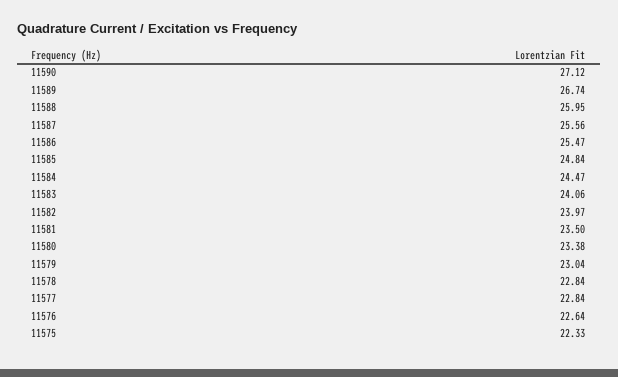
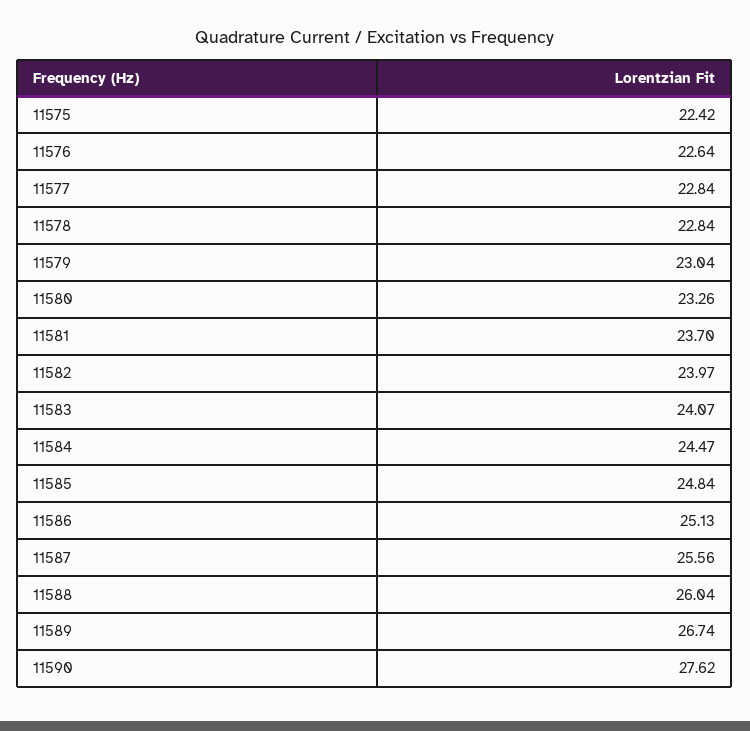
  {
-   "11590": 27.12,
+   "11590": 27.62,
    "11589": 26.74,
-   "11588": 25.95,
+   "11588": 26.04,
    "11587": 25.56,
-   "11586": 25.47,
+   "11586": 25.13,
    "11585": 24.84,
    "11584": 24.47,
-   "11583": 24.06,
+   "11583": 24.07,
    "11582": 23.97,
-   "11581": 23.5,
+   "11581": 23.7,
-   "11580": 23.38,
+   "11580": 23.26,
    "11579": 23.04,
    "11578": 22.84,
    "11577": 22.84,
    "11576": 22.64,
-   "11575": 22.33
+   "11575": 22.42
  }

